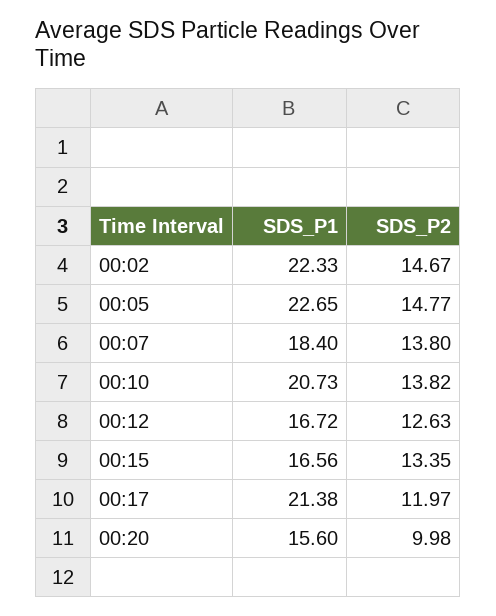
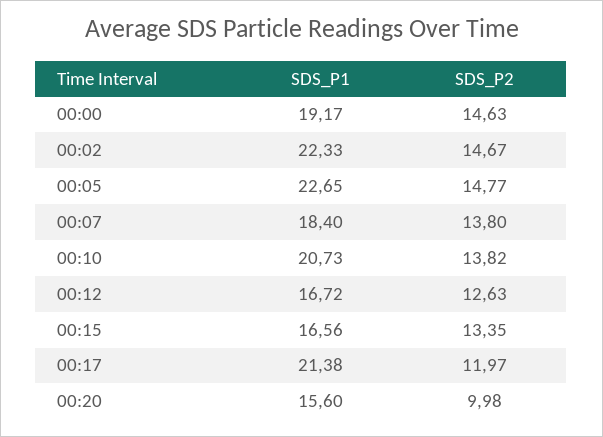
  {
    "SDS_P1": {
      "00:02": 22.33,
      "00:05": 22.65,
      "00:07": 18.4,
      "00:10": 20.73,
      "00:12": 16.72,
      "00:15": 16.56,
      "00:17": 21.38,
-     "00:20": 15.6
+     "00:20": 15.6,
+     "00:00": 19.17
    },
    "SDS_P2": {
      "00:02": 14.67,
      "00:05": 14.77,
      "00:07": 13.8,
      "00:10": 13.82,
      "00:12": 12.63,
      "00:15": 13.35,
      "00:17": 11.97,
-     "00:20": 9.98
+     "00:20": 9.98,
+     "00:00": 14.63
    }
  }

